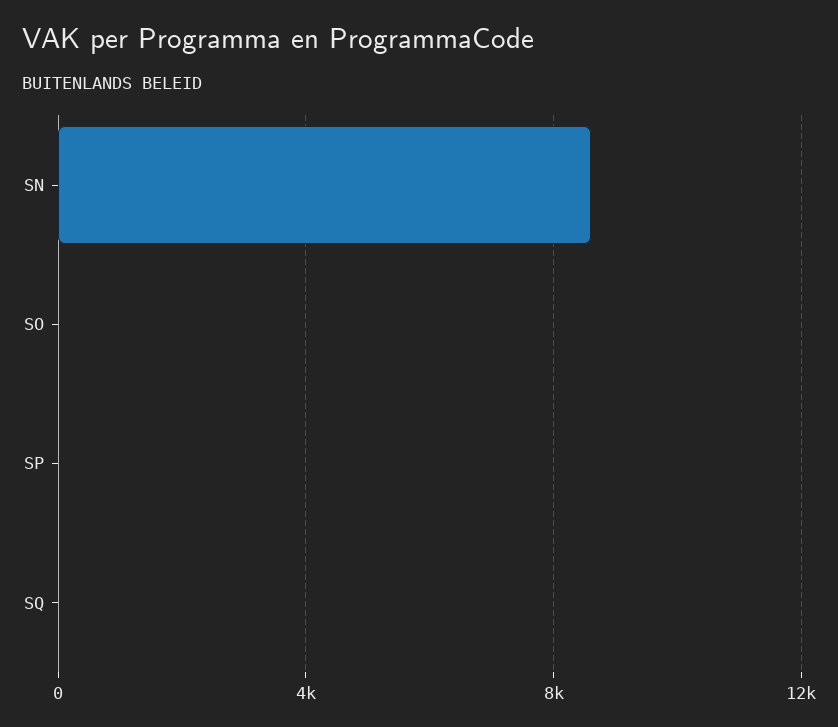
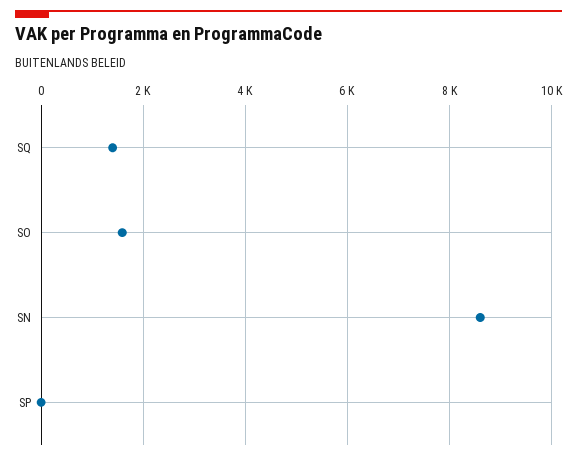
  {
    "SN": 8600,
-   "SO": 0,
+   "SO": 1600,
    "SP": 0,
-   "SQ": 0
+   "SQ": 1400
  }

